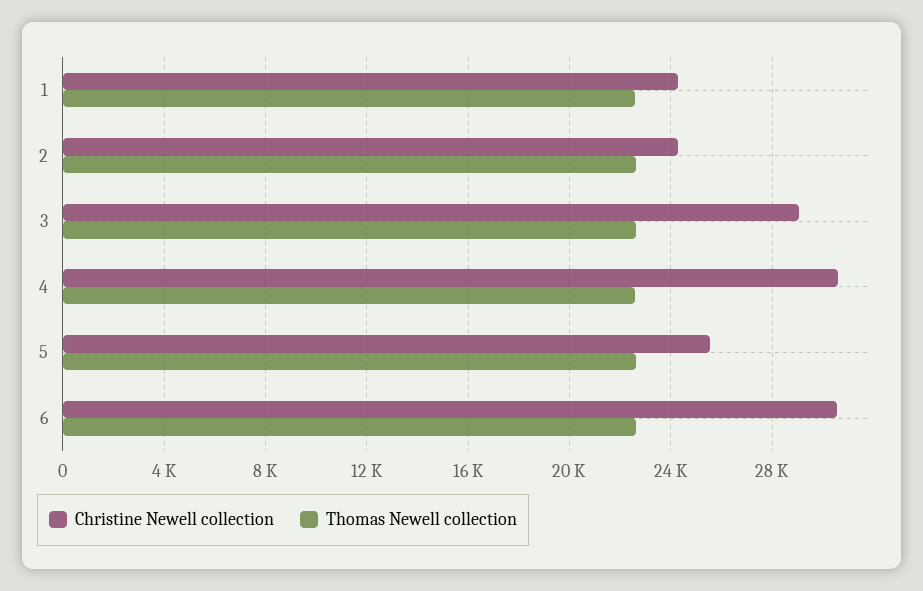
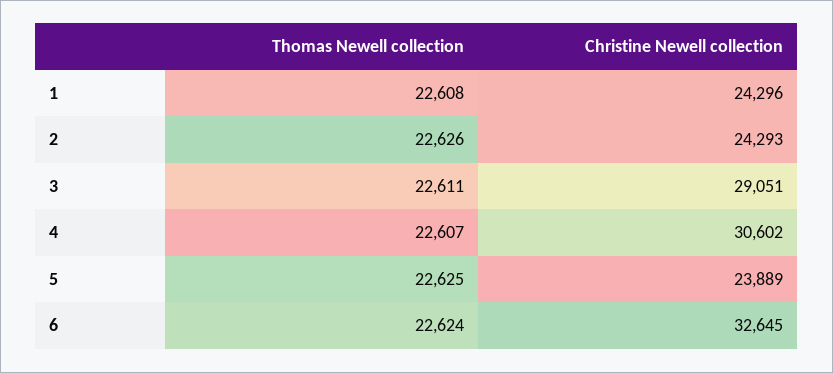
  {
    "Christine Newell collection": {
      "1": 24296,
      "2": 24293,
      "3": 29051,
      "4": 30602,
-     "5": 25500,
+     "5": 23889,
-     "6": 30500
+     "6": 32645
    },
    "Thomas Newell collection": {
      "1": 22608,
      "2": 22626,
      "3": 22611,
      "4": 22607,
      "5": 22625,
      "6": 22624
    }
  }

